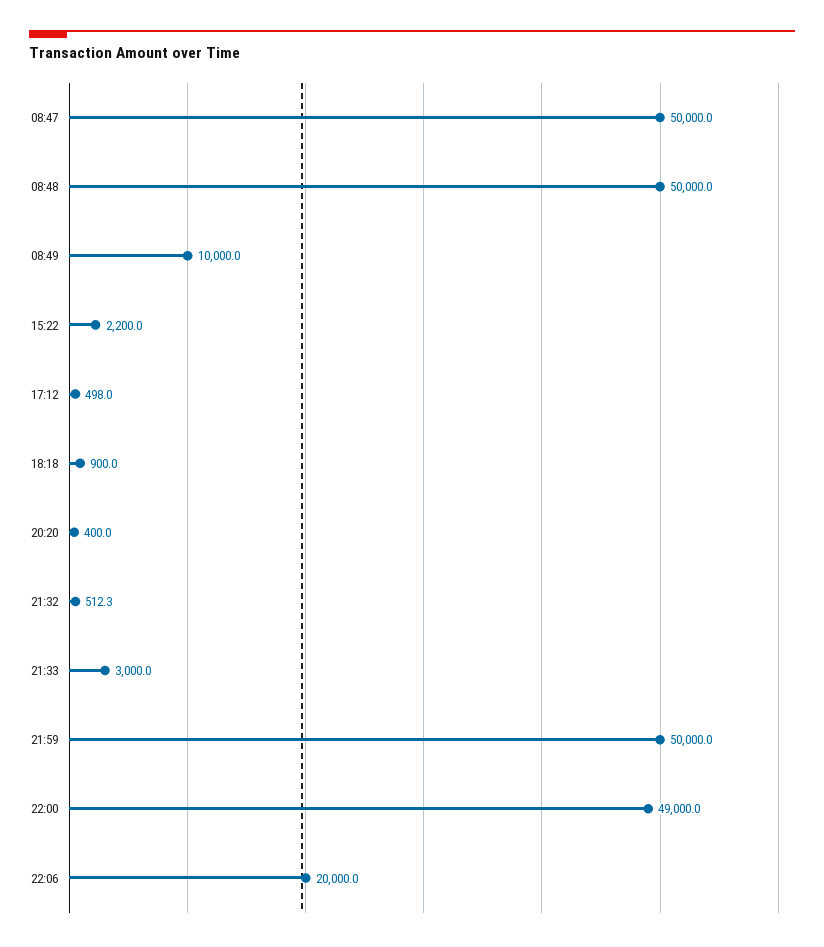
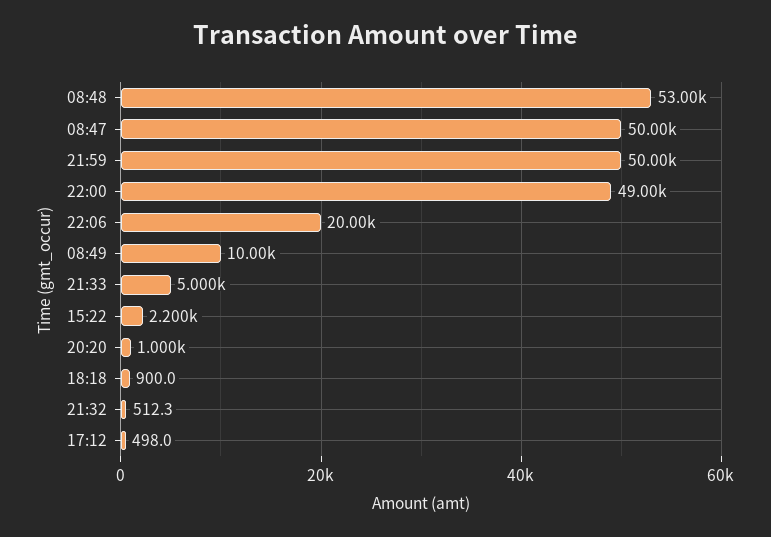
  {
    "08:47": 50000,
-   "08:48": 50000,
+   "08:48": 53000,
    "08:49": 10000,
    "15:22": 2200,
    "17:12": 498,
    "18:18": 900,
-   "20:20": 400,
+   "20:20": 1000,
    "21:32": 512.3,
-   "21:33": 3000,
+   "21:33": 5000,
    "21:59": 50000,
    "22:00": 49000,
    "22:06": 20000
  }

